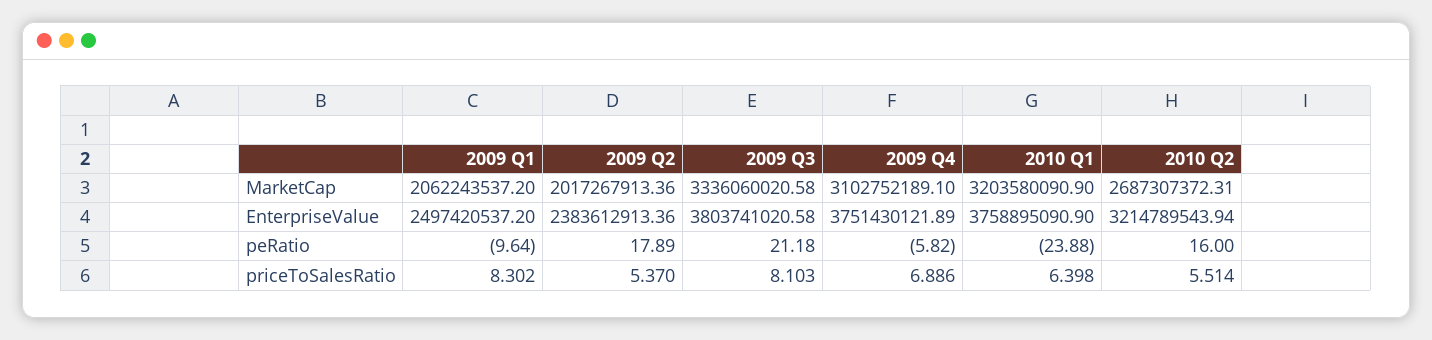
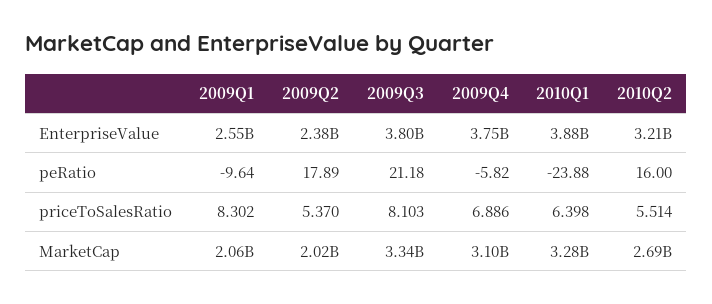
  {
    "2009 Q1": {
      "MarketCap": 2062243537.2,
-     "EnterpriseValue": 2497420537.2,
+     "EnterpriseValue": 2550000000,
      "peRatio": -9.64,
      "priceToSalesRatio": 8.302
    },
    "2009 Q2": {
      "MarketCap": 2017267913.36,
      "EnterpriseValue": 2383612913.36,
      "peRatio": 17.89,
      "priceToSalesRatio": 5.37
    },
    "2009 Q3": {
      "MarketCap": 3336060020.58,
      "EnterpriseValue": 3803741020.58,
      "peRatio": 21.18,
      "priceToSalesRatio": 8.103
    },
    "2009 Q4": {
      "MarketCap": 3102752189.1,
      "EnterpriseValue": 3751430121.89,
      "peRatio": -5.82,
      "priceToSalesRatio": 6.886
    },
    "2010 Q1": {
-     "MarketCap": 3203580090.9,
+     "MarketCap": 3280000000,
-     "EnterpriseValue": 3758895090.9,
+     "EnterpriseValue": 3880000000,
      "peRatio": -23.88,
      "priceToSalesRatio": 6.398
    },
    "2010 Q2": {
      "MarketCap": 2687307372.31,
      "EnterpriseValue": 3214789543.94,
      "peRatio": 16,
      "priceToSalesRatio": 5.514
    }
  }

